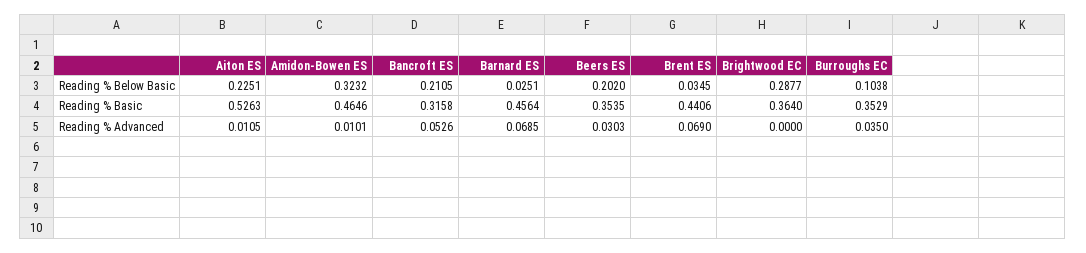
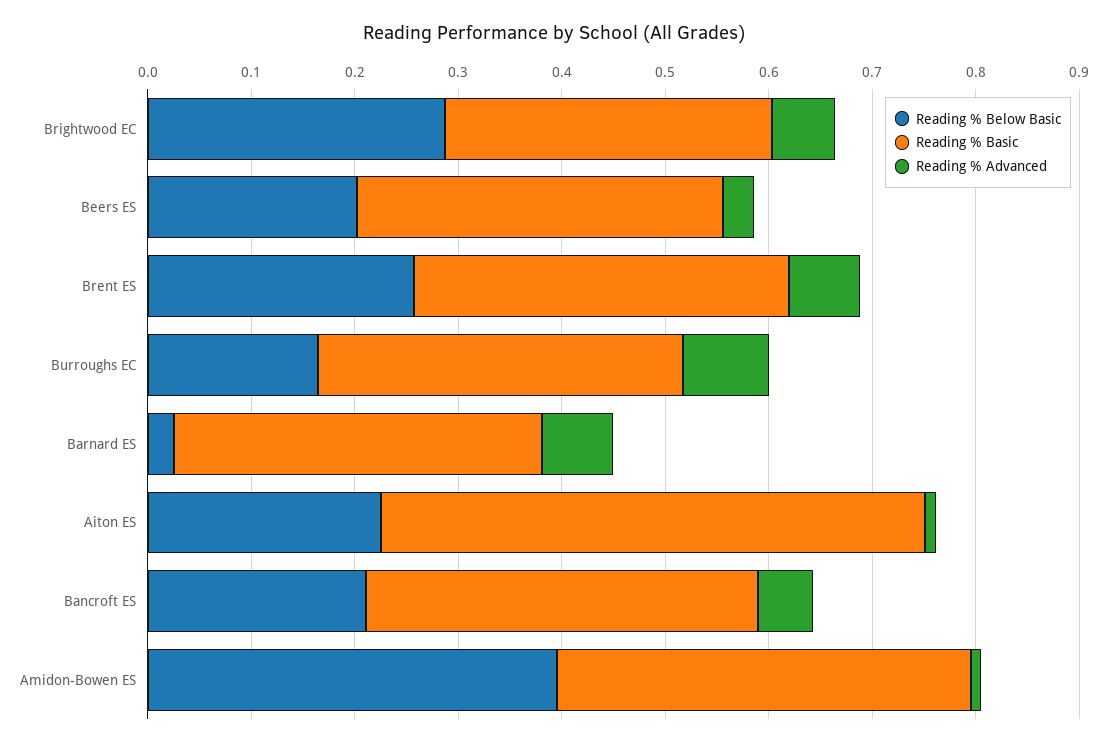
  {
    "Reading % Below Basic": {
      "Aiton ES": 0.2251,
-     "Amidon-Bowen ES": 0.3232,
+     "Amidon-Bowen ES": 0.4,
      "Bancroft ES": 0.2105,
      "Barnard ES": 0.0251,
      "Beers ES": 0.202,
-     "Brent ES": 0.0345,
+     "Brent ES": 0.26,
      "Brightwood EC": 0.2877,
-     "Burroughs EC": 0.1038
+     "Burroughs EC": 0.16
    },
    "Reading % Basic": {
      "Aiton ES": 0.5263,
-     "Amidon-Bowen ES": 0.4646,
+     "Amidon-Bowen ES": 0.4,
-     "Bancroft ES": 0.3158,
+     "Bancroft ES": 0.38,
-     "Barnard ES": 0.4564,
+     "Barnard ES": 0.36,
      "Beers ES": 0.3535,
-     "Brent ES": 0.4406,
+     "Brent ES": 0.36,
-     "Brightwood EC": 0.364,
+     "Brightwood EC": 0.32,
      "Burroughs EC": 0.3529
    },
    "Reading % Advanced": {
      "Aiton ES": 0.0105,
      "Amidon-Bowen ES": 0.0101,
      "Bancroft ES": 0.0526,
      "Barnard ES": 0.0685,
      "Beers ES": 0.0303,
      "Brent ES": 0.069,
-     "Brightwood EC": 0,
+     "Brightwood EC": 0.06,
-     "Burroughs EC": 0.035
+     "Burroughs EC": 0.08
    }
  }

